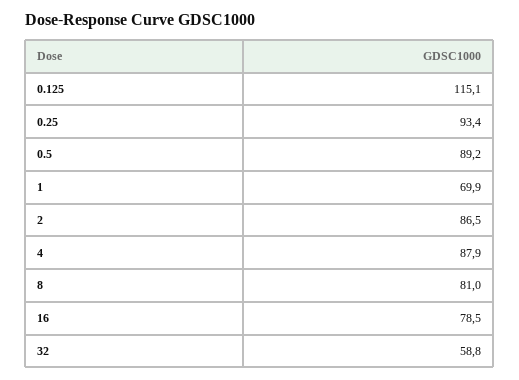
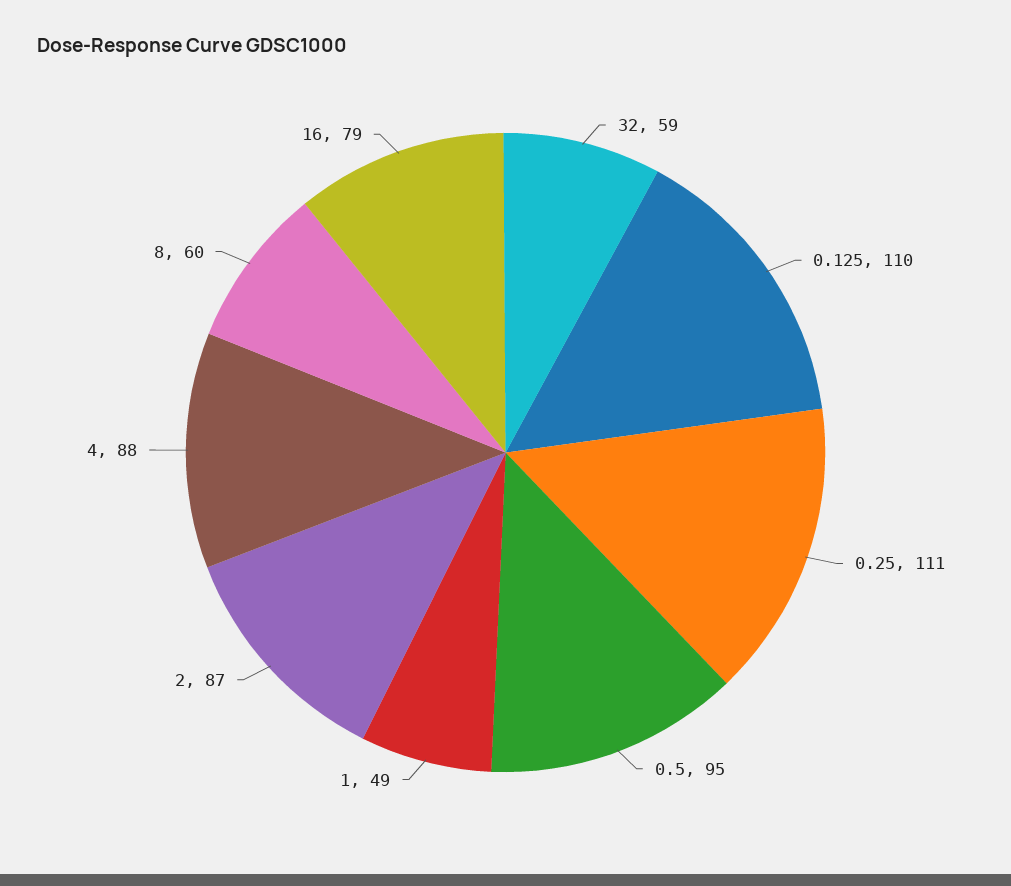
  {
-   "0.125": 115.1,
+   "0.125": 110,
-   "0.25": 93.4,
+   "0.25": 111,
-   "0.5": 89.2,
+   "0.5": 95,
-   "1": 69.9,
+   "1": 49,
    "2": 86.5,
    "4": 87.9,
-   "8": 81,
+   "8": 60,
    "16": 78.5,
    "32": 58.8
  }

